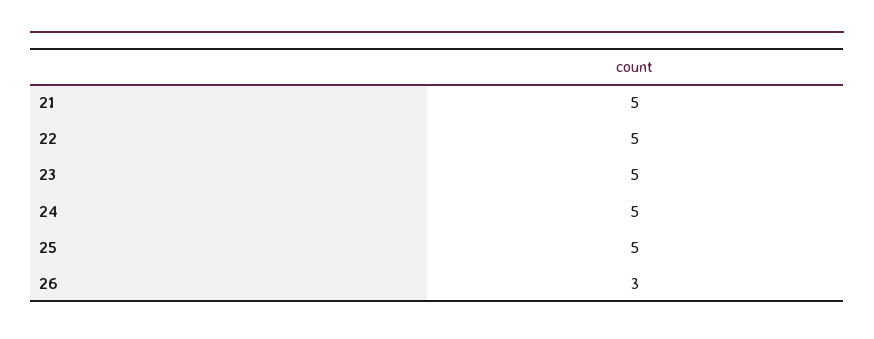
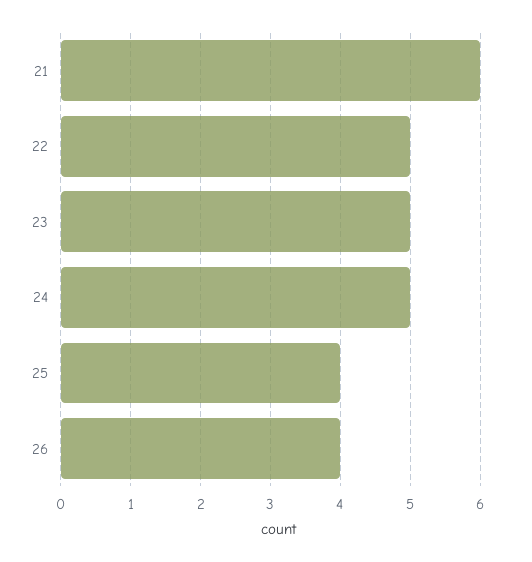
  {
-   "21": 5,
+   "21": 6,
    "22": 5,
    "23": 5,
    "24": 5,
-   "25": 5,
+   "25": 4,
-   "26": 3
+   "26": 4
  }

